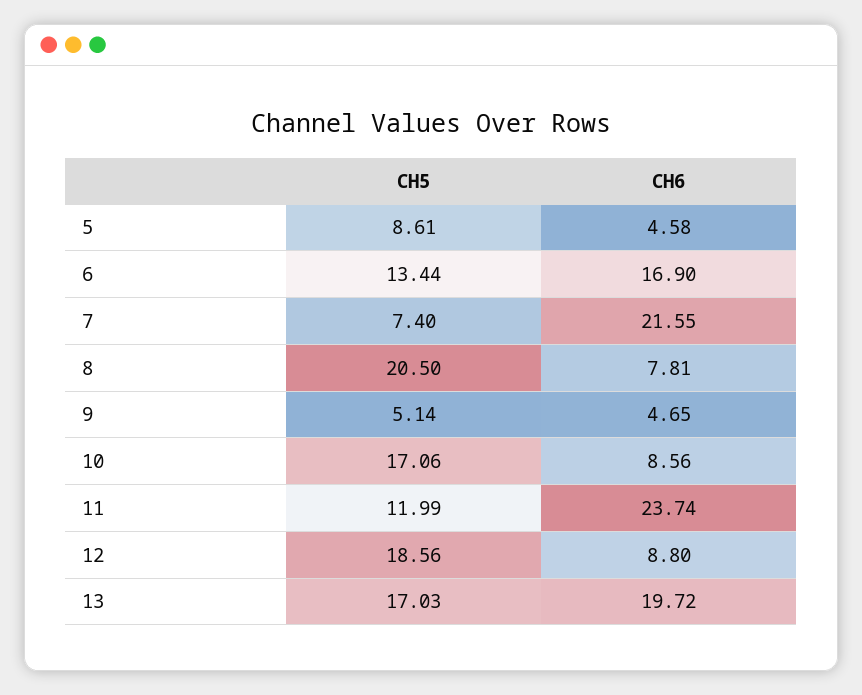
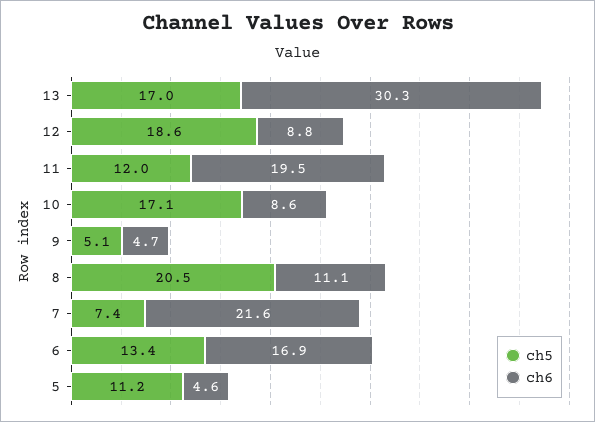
  {
    "CH5": {
-     "5": 8.61,
+     "5": 11.2,
      "6": 13.44,
      "7": 7.4,
      "8": 20.5,
      "9": 5.14,
      "10": 17.06,
      "11": 11.99,
      "12": 18.56,
      "13": 17.03
    },
    "CH6": {
      "5": 4.58,
      "6": 16.9,
      "7": 21.55,
-     "8": 7.81,
+     "8": 11.1,
      "9": 4.65,
      "10": 8.56,
-     "11": 23.74,
+     "11": 19.5,
      "12": 8.8,
-     "13": 19.72
+     "13": 30.3
    }
  }

